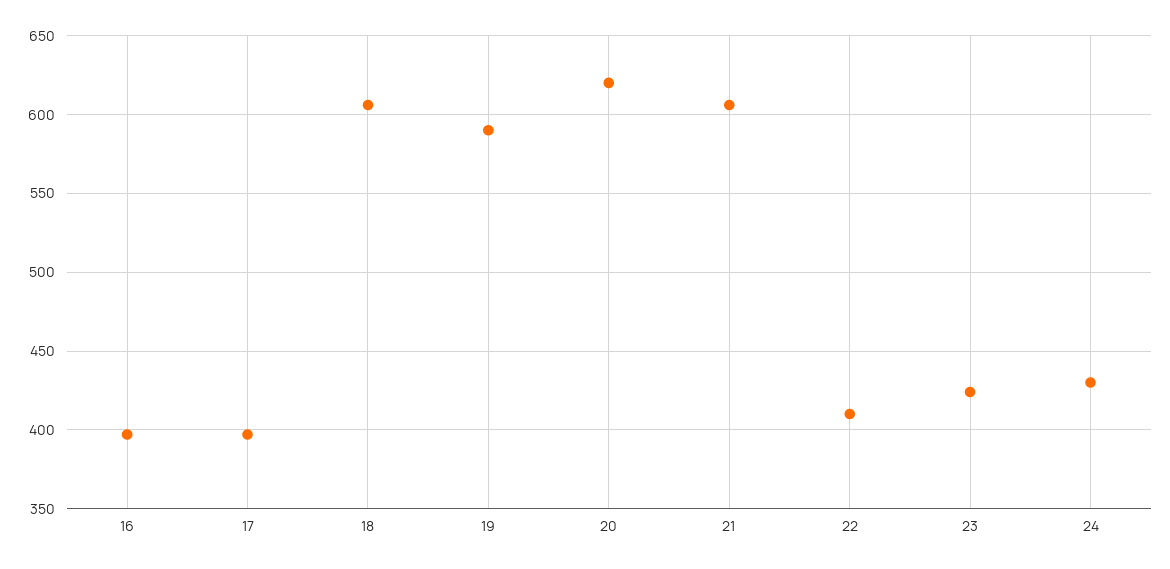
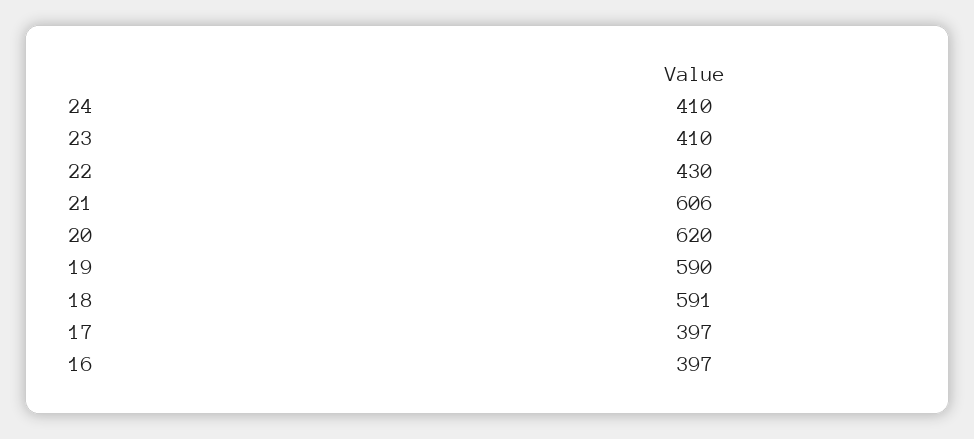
  {
    "16": 397,
    "17": 397,
-   "18": 605,
+   "18": 591,
    "19": 590,
    "20": 620,
    "21": 606,
-   "22": 410,
+   "22": 430,
-   "23": 425,
+   "23": 410,
-   "24": 430
+   "24": 410
  }

